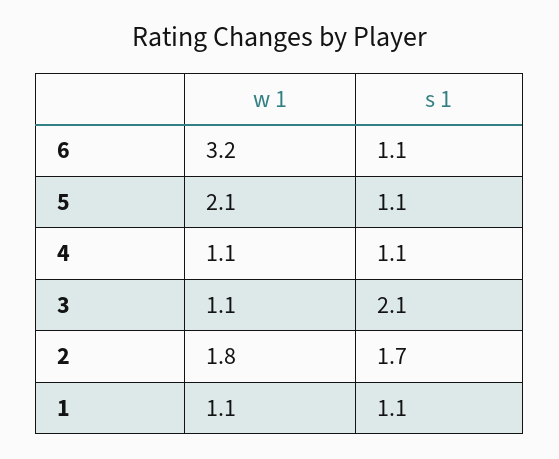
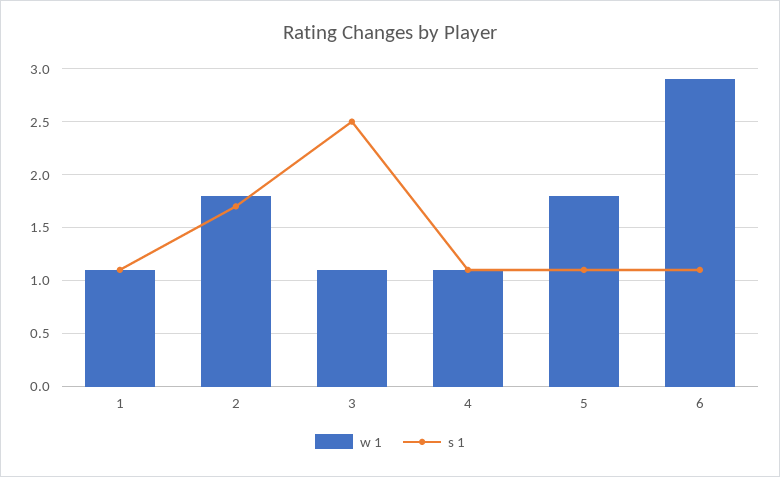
  {
    "w 1": {
-     "6": 3.2,
+     "6": 2.9,
-     "5": 2.1,
+     "5": 1.8,
      "4": 1.1,
      "3": 1.1,
      "2": 1.8,
      "1": 1.1
    },
    "s 1": {
      "6": 1.1,
      "5": 1.1,
      "4": 1.1,
-     "3": 2.1,
+     "3": 2.5,
      "2": 1.7,
      "1": 1.1
    }
  }

